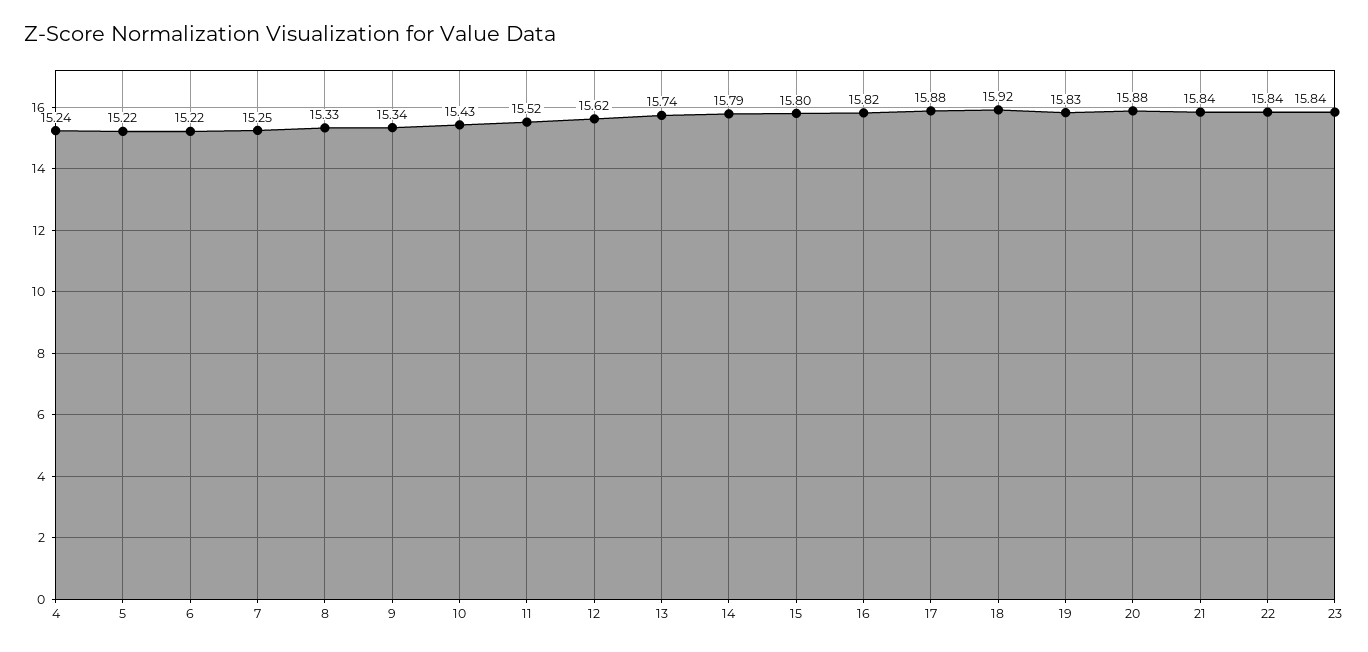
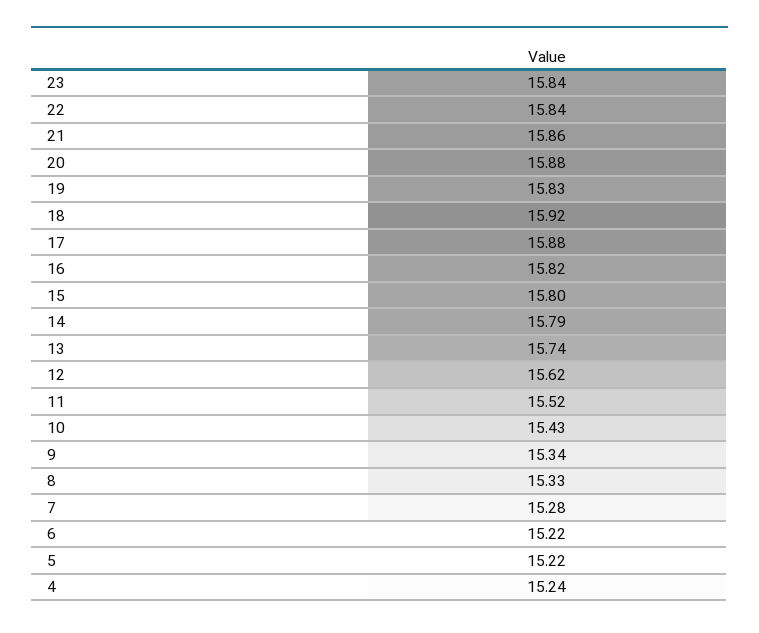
  {
    "4": 15.24,
    "5": 15.22,
    "6": 15.22,
-   "7": 15.25,
+   "7": 15.28,
    "8": 15.33,
    "9": 15.34,
    "10": 15.43,
    "11": 15.52,
    "12": 15.62,
    "13": 15.74,
    "14": 15.79,
    "15": 15.8,
    "16": 15.82,
    "17": 15.88,
    "18": 15.92,
    "19": 15.83,
    "20": 15.88,
-   "21": 15.84,
+   "21": 15.86,
    "22": 15.84,
    "23": 15.84
  }

